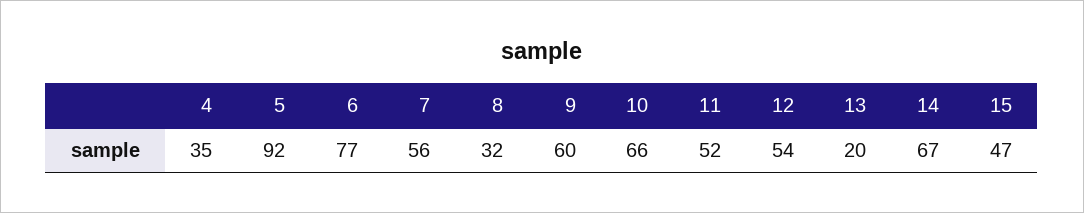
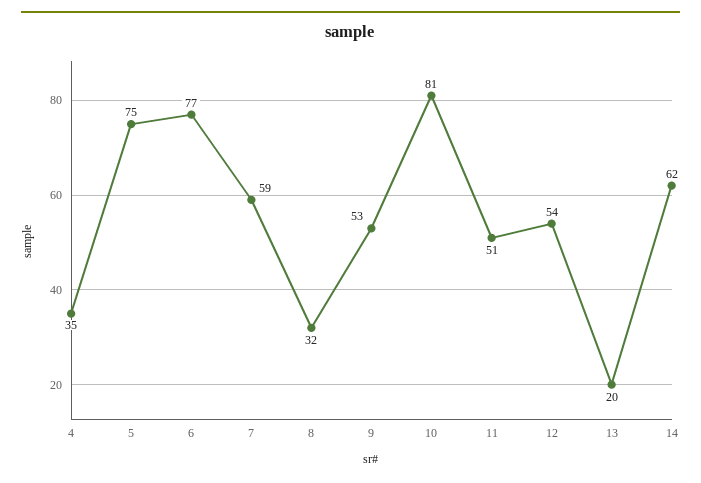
  {
    "4": 35,
-   "5": 92,
+   "5": 75,
    "6": 77,
-   "7": 56,
+   "7": 59,
    "8": 32,
-   "9": 60,
+   "9": 53,
-   "10": 66,
+   "10": 81,
-   "11": 52,
+   "11": 51,
    "12": 54,
    "13": 20,
-   "14": 67,
+   "14": 62
-   "15": 47
  }

